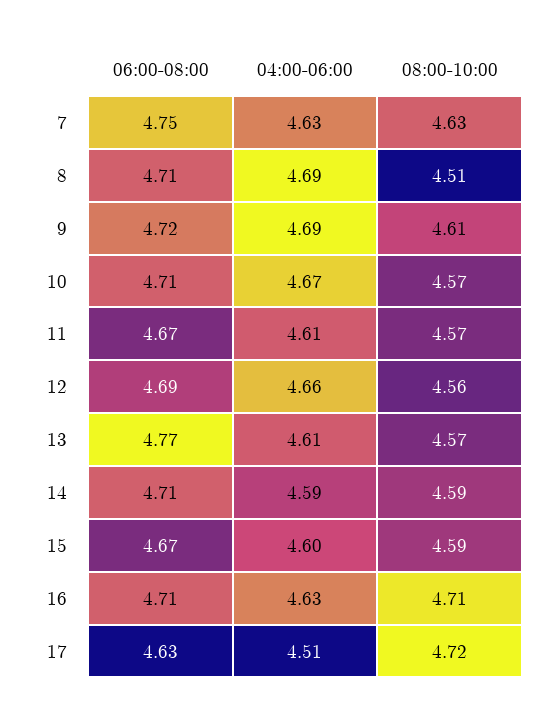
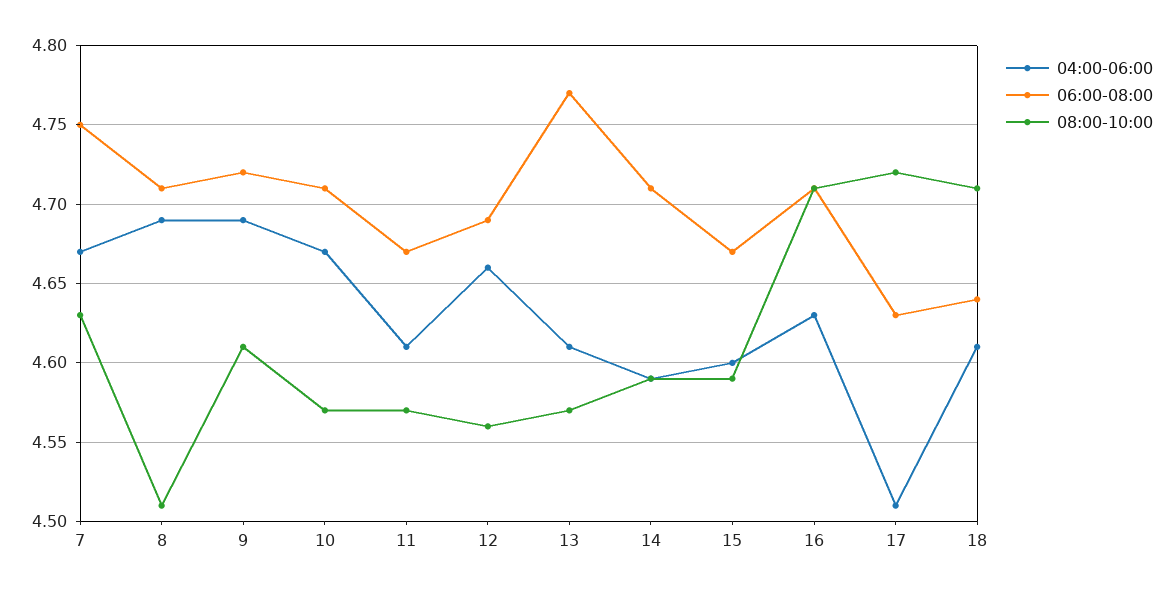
  {
    "06:00-08:00": {
      "7": 4.75,
      "8": 4.71,
      "9": 4.72,
      "10": 4.71,
      "11": 4.67,
      "12": 4.69,
      "13": 4.77,
      "14": 4.71,
      "15": 4.67,
      "16": 4.71,
-     "17": 4.63
+     "17": 4.63,
+     "18": 4.64
    },
    "04:00-06:00": {
-     "7": 4.63,
+     "7": 4.67,
      "8": 4.69,
      "9": 4.69,
      "10": 4.67,
      "11": 4.61,
      "12": 4.66,
      "13": 4.61,
      "14": 4.59,
      "15": 4.6,
      "16": 4.63,
-     "17": 4.51
+     "17": 4.51,
+     "18": 4.61
    },
    "08:00-10:00": {
      "7": 4.63,
      "8": 4.51,
      "9": 4.61,
      "10": 4.57,
      "11": 4.57,
      "12": 4.56,
      "13": 4.57,
      "14": 4.59,
      "15": 4.59,
      "16": 4.71,
-     "17": 4.72
+     "17": 4.72,
+     "18": 4.71
    }
  }

